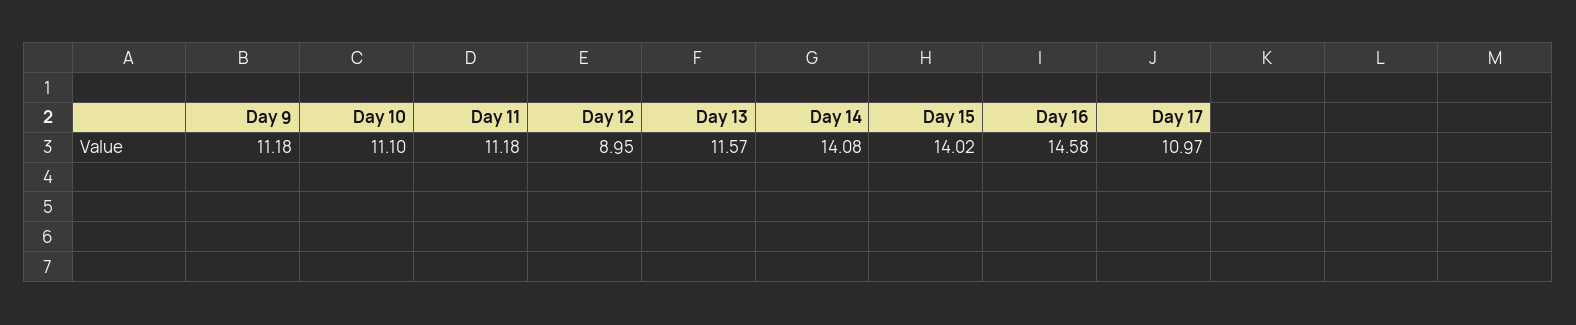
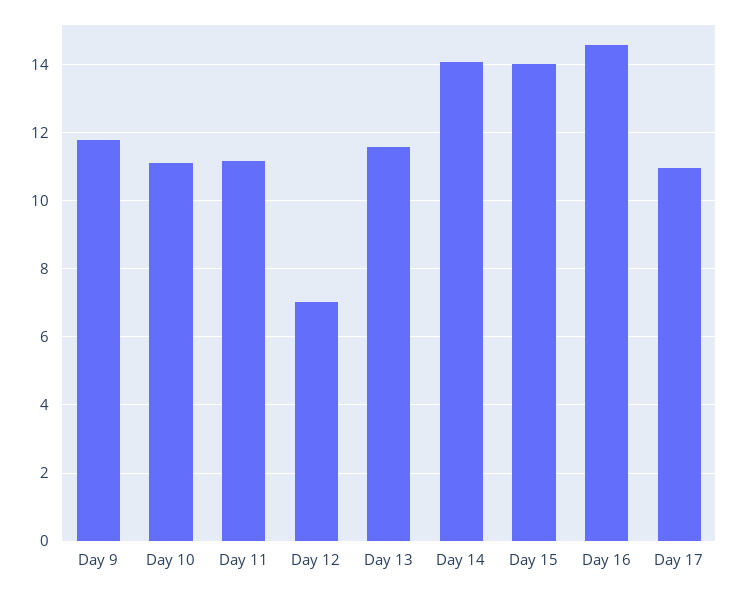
  {
-   "Day 9": 11.18,
+   "Day 9": 11.8,
    "Day 10": 11.1,
    "Day 11": 11.18,
-   "Day 12": 8.95,
+   "Day 12": 7,
    "Day 13": 11.57,
    "Day 14": 14.08,
    "Day 15": 14.02,
    "Day 16": 14.58,
    "Day 17": 10.97
  }

